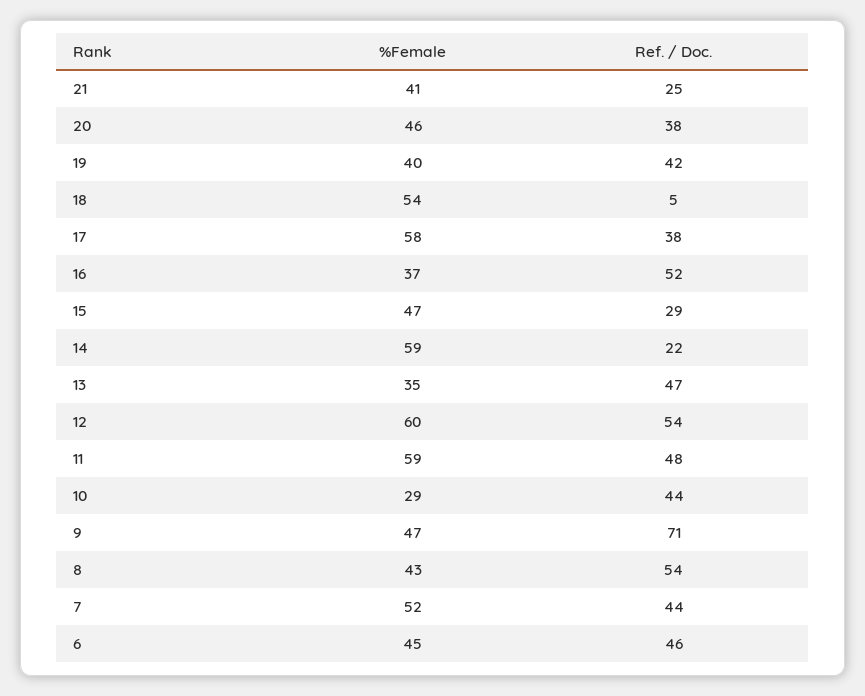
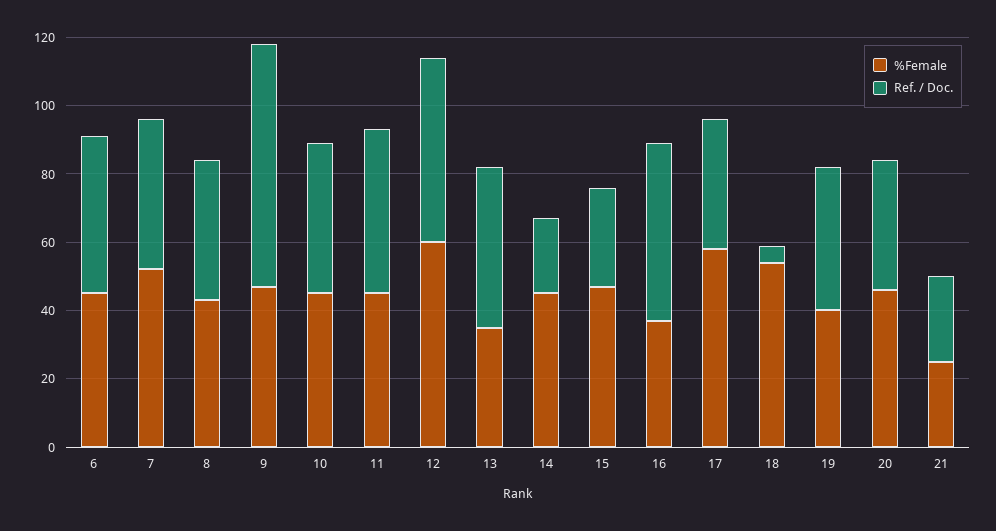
  {
    "%Female": {
-     "21": 41,
+     "21": 25,
      "20": 46,
      "19": 40,
      "18": 54,
      "17": 58,
      "16": 37,
      "15": 47,
-     "14": 59,
+     "14": 45,
      "13": 35,
      "12": 60,
-     "11": 59,
+     "11": 45,
-     "10": 29,
+     "10": 45,
      "9": 47,
      "8": 43,
      "7": 52,
      "6": 45
    },
    "Ref. / Doc.": {
      "21": 25,
      "20": 38,
      "19": 42,
      "18": 5,
      "17": 38,
      "16": 52,
      "15": 29,
      "14": 22,
      "13": 47,
      "12": 54,
      "11": 48,
      "10": 44,
      "9": 71,
-     "8": 54,
+     "8": 40,
      "7": 44,
      "6": 46
    }
  }

